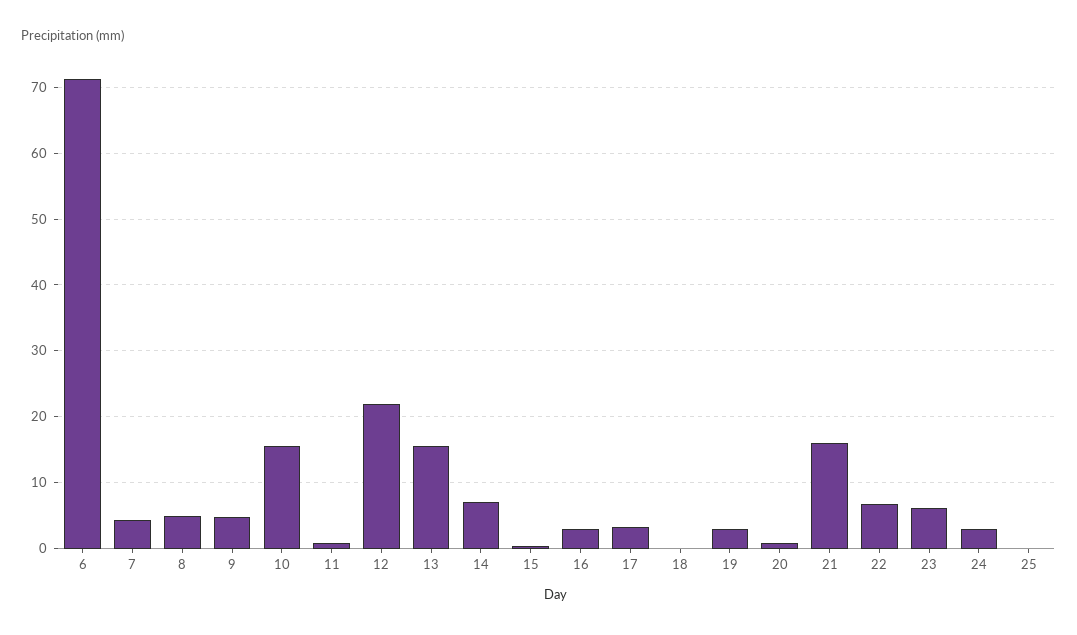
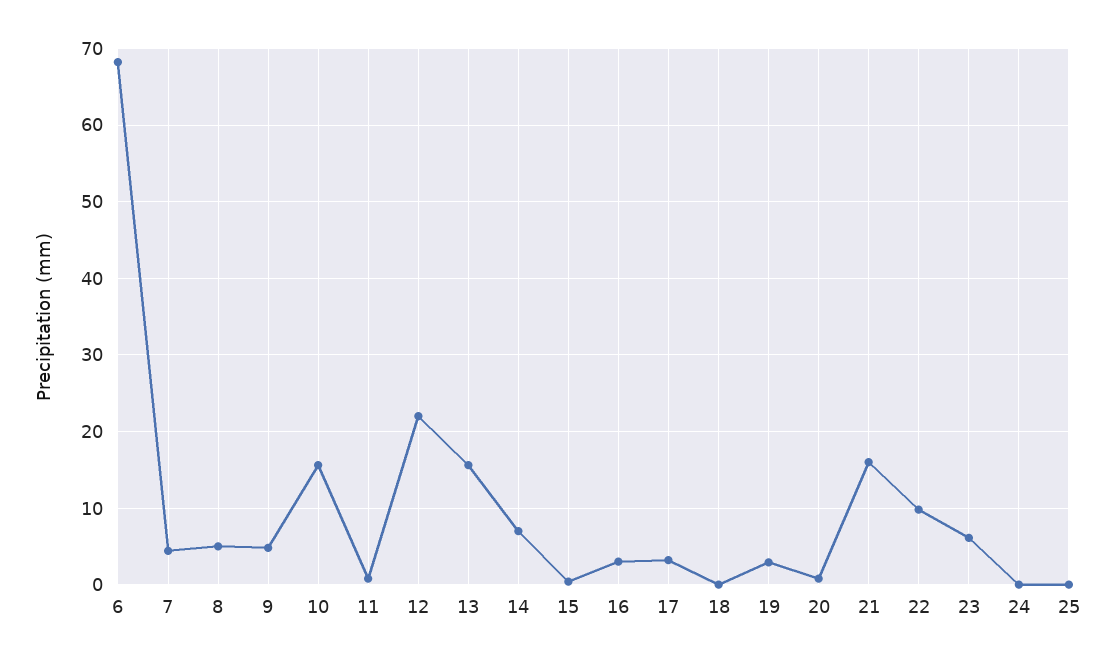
  {
-   "6": 71,
+   "6": 68,
    "7": 4,
    "8": 5,
    "9": 5,
    "10": 16,
    "11": 1,
    "12": 22,
    "13": 16,
    "14": 7,
    "15": 0,
    "16": 3,
    "17": 3,
    "18": 0,
    "19": 3,
    "20": 1,
    "21": 16,
-   "22": 7,
+   "22": 10,
    "23": 6,
-   "24": 3,
+   "24": 0,
    "25": 0
  }

